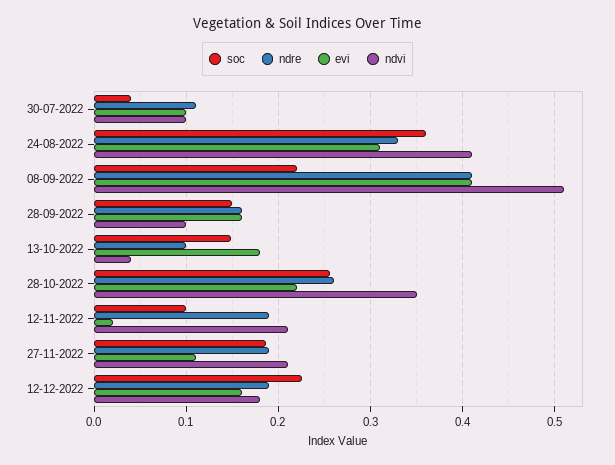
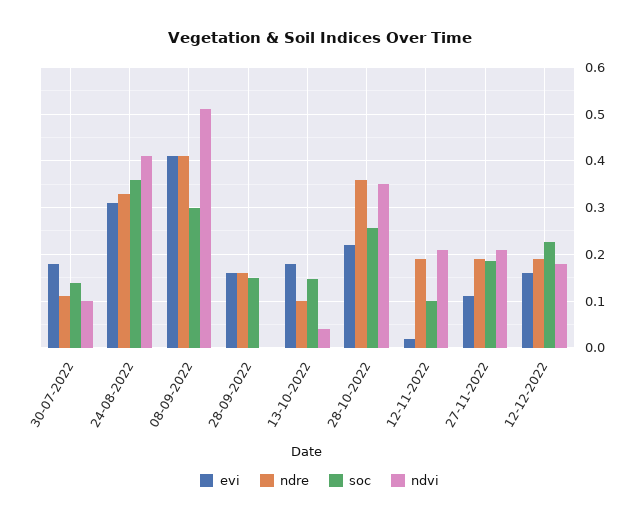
  {
    "soc": {
-     "30-07-2022": 0.04,
+     "30-07-2022": 0.14,
      "24-08-2022": 0.36,
-     "08-09-2022": 0.22,
+     "08-09-2022": 0.3,
      "28-09-2022": 0.15,
      "13-10-2022": 0.15,
      "28-10-2022": 0.26,
      "12-11-2022": 0.1,
      "27-11-2022": 0.19,
      "12-12-2022": 0.23
    },
    "ndre": {
      "30-07-2022": 0.11,
      "24-08-2022": 0.33,
      "08-09-2022": 0.41,
      "28-09-2022": 0.16,
      "13-10-2022": 0.1,
-     "28-10-2022": 0.26,
+     "28-10-2022": 0.36,
      "12-11-2022": 0.19,
      "27-11-2022": 0.19,
      "12-12-2022": 0.19
    },
    "evi": {
-     "30-07-2022": 0.1,
+     "30-07-2022": 0.18,
      "24-08-2022": 0.31,
      "08-09-2022": 0.41,
      "28-09-2022": 0.16,
      "13-10-2022": 0.18,
      "28-10-2022": 0.22,
      "12-11-2022": 0.02,
      "27-11-2022": 0.11,
      "12-12-2022": 0.16
    },
    "ndvi": {
      "30-07-2022": 0.1,
      "24-08-2022": 0.41,
      "08-09-2022": 0.51,
-     "28-09-2022": 0.1,
+     "28-09-2022": 0,
      "13-10-2022": 0.04,
      "28-10-2022": 0.35,
      "12-11-2022": 0.21,
      "27-11-2022": 0.21,
      "12-12-2022": 0.18
    }
  }

